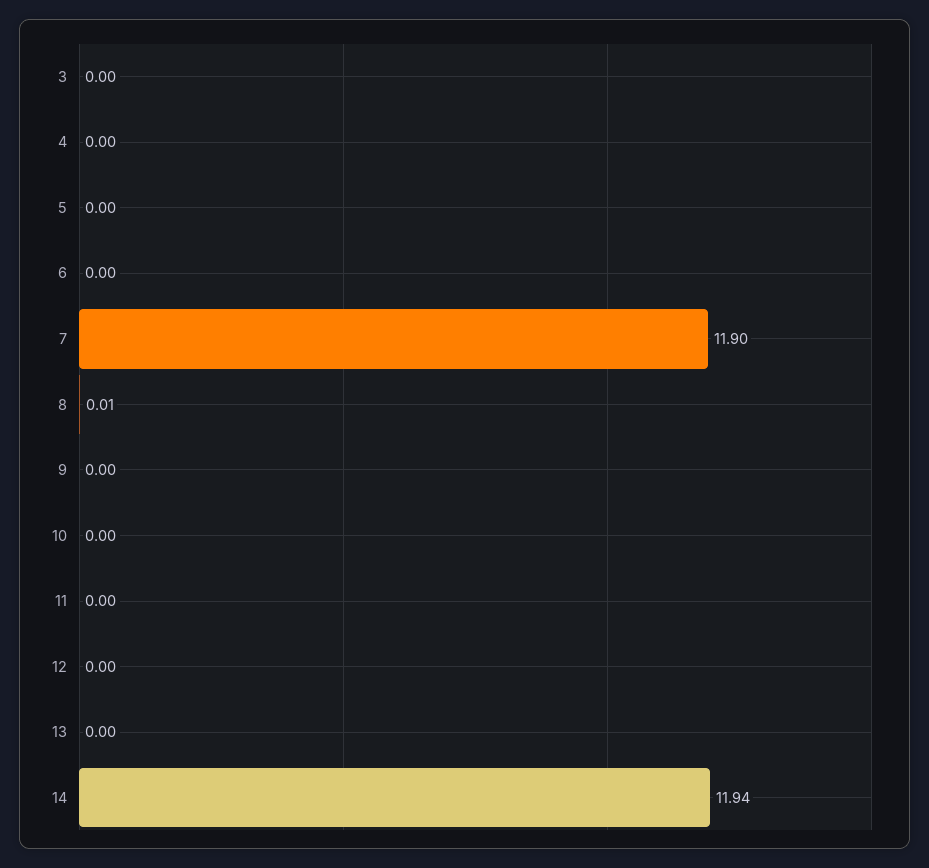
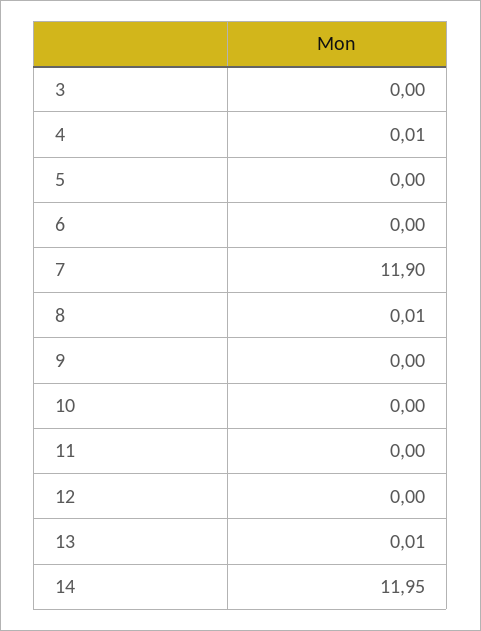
  {
    "3": 0,
-   "4": 0,
+   "4": 0.01,
    "5": 0,
    "6": 0,
    "7": 11.9,
    "8": 0.01,
    "9": 0,
    "10": 0,
    "11": 0,
    "12": 0,
-   "13": 0,
+   "13": 0.01,
-   "14": 11.94
+   "14": 11.95
  }

